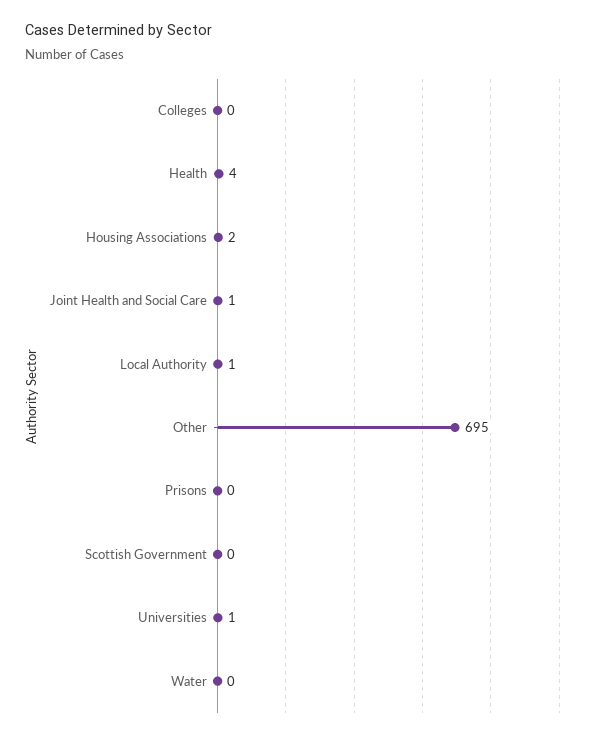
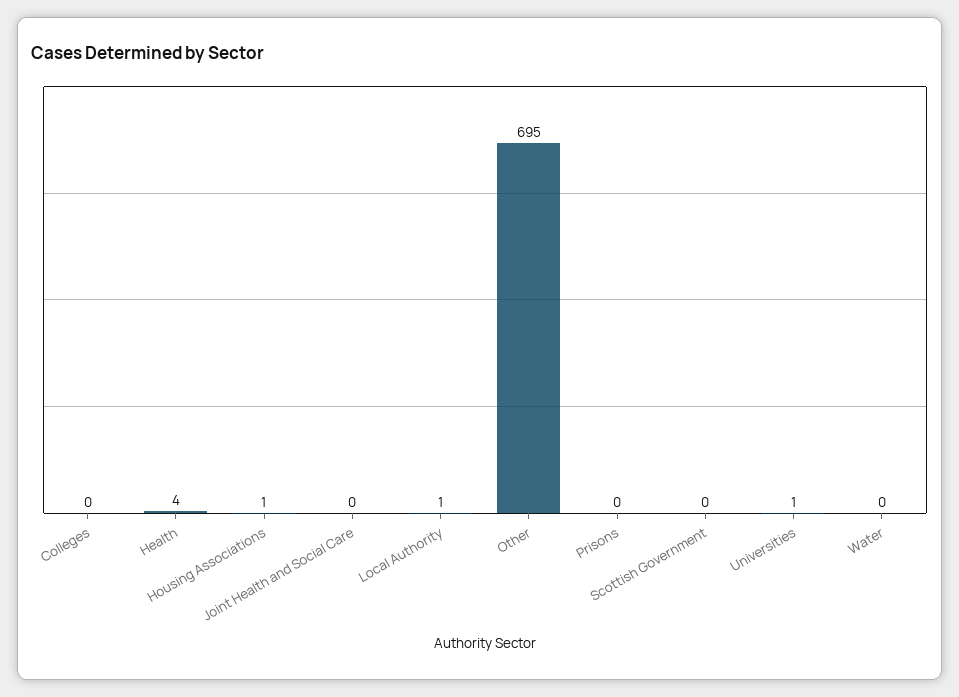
  {
    "Colleges": 0,
    "Health": 4,
-   "Housing Associations": 2,
+   "Housing Associations": 1,
-   "Joint Health and Social Care": 1,
+   "Joint Health and Social Care": 0,
    "Local Authority": 1,
    "Other": 695,
    "Prisons": 0,
    "Scottish Government": 0,
    "Universities": 1,
    "Water": 0
  }

